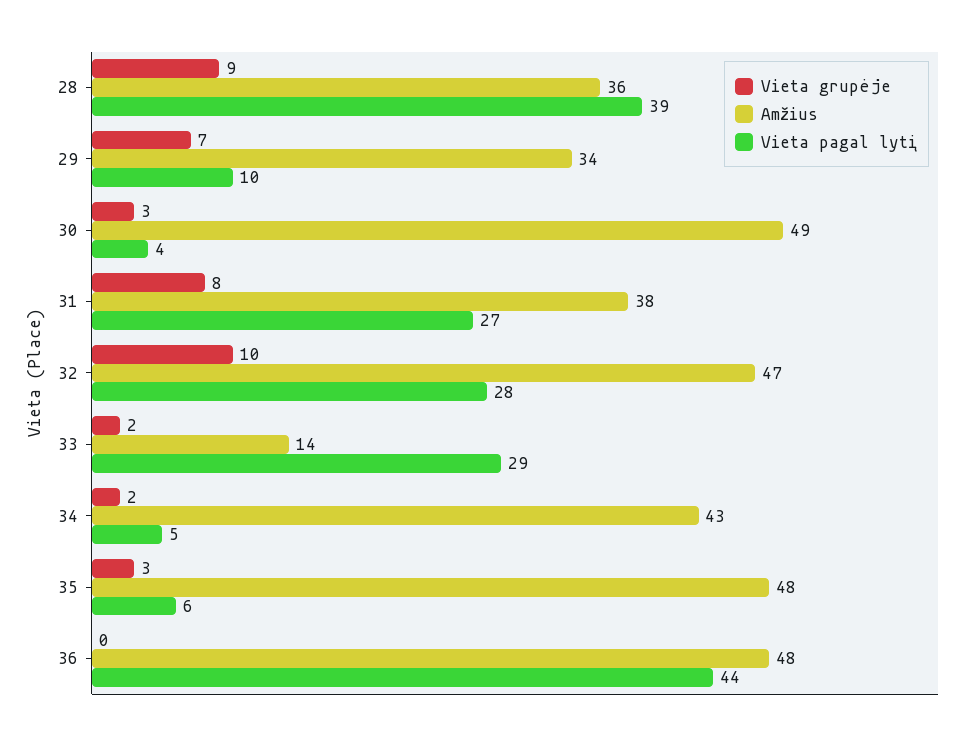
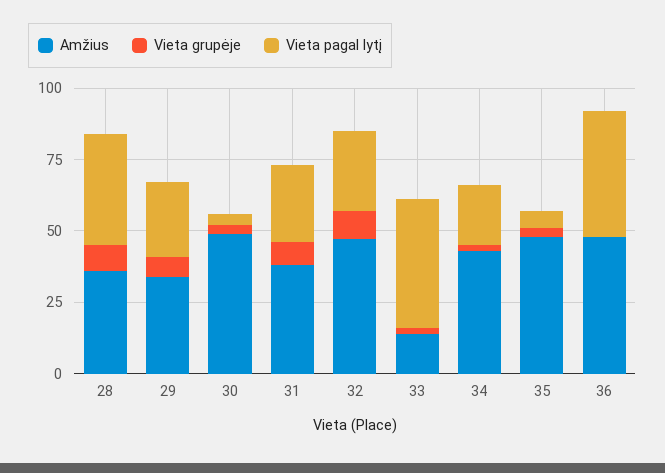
  {
    "Vieta grupėje": {
      "28": 9,
      "29": 7,
      "30": 3,
      "31": 8,
      "32": 10,
      "33": 2,
      "34": 2,
      "35": 3,
      "36": 0
    },
    "Amžius": {
      "28": 36,
      "29": 34,
      "30": 49,
      "31": 38,
      "32": 47,
      "33": 14,
      "34": 43,
      "35": 48,
      "36": 48
    },
    "Vieta pagal lytį": {
      "28": 39,
-     "29": 10,
+     "29": 25,
      "30": 4,
      "31": 27,
      "32": 28,
-     "33": 29,
+     "33": 45,
-     "34": 5,
+     "34": 20,
      "35": 6,
      "36": 44
    }
  }

